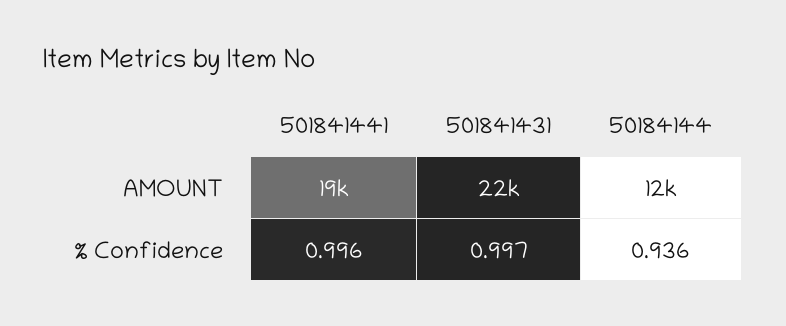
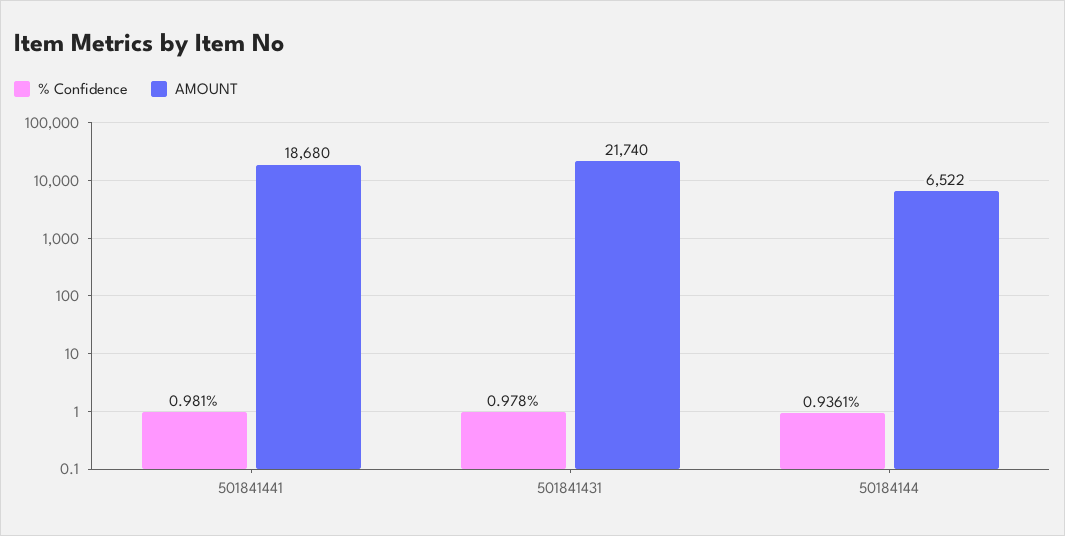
  {
    "AMOUNT": {
      "501841441": 18680,
      "501841431": 21740,
-     "50184144": 12000
+     "50184144": 6522
    },
    "% Confidence": {
-     "501841441": 0.996,
+     "501841441": 0.981,
-     "501841431": 0.997,
+     "501841431": 0.978,
      "50184144": 0.9361
    }
  }

